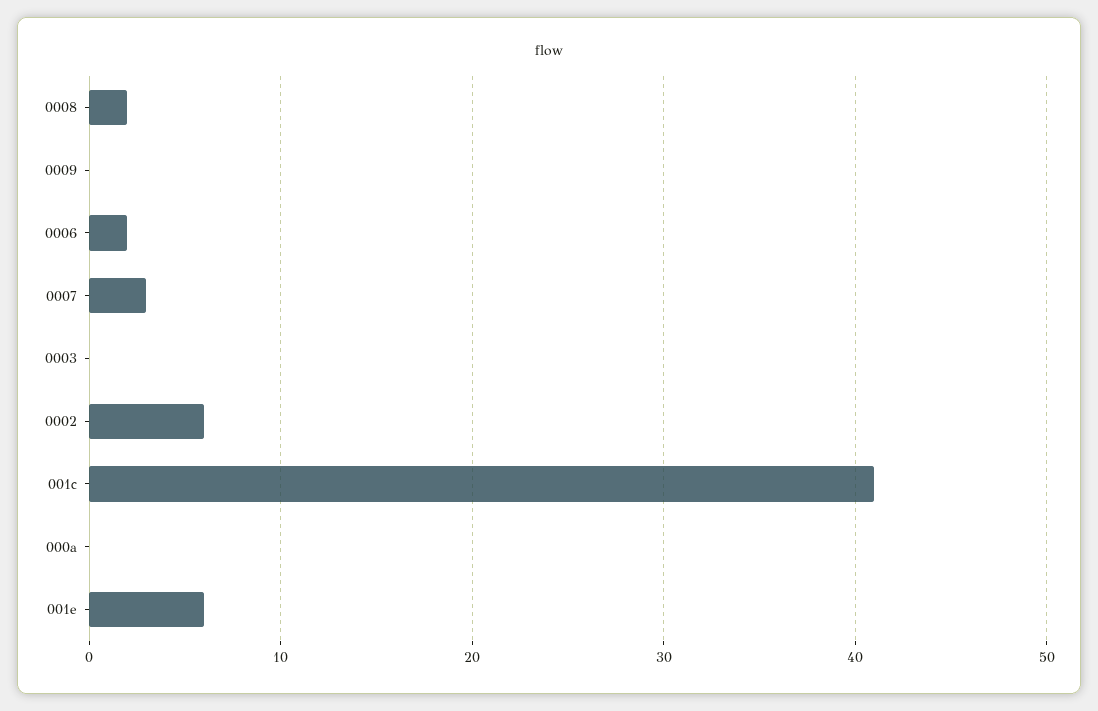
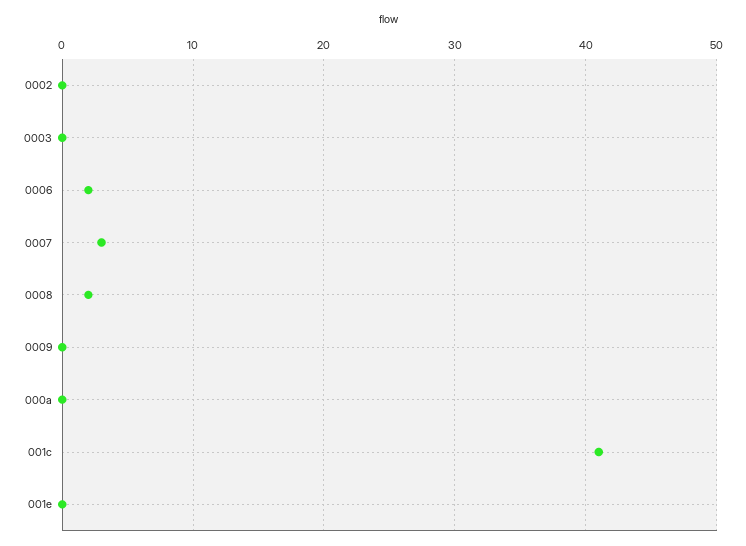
  {
    "0008": 2,
    "0009": 0,
    "0006": 2,
    "0007": 3,
    "0003": 0,
-   "0002": 6,
+   "0002": 0,
    "001c": 41,
    "000a": 0,
-   "001e": 6
+   "001e": 0
  }

